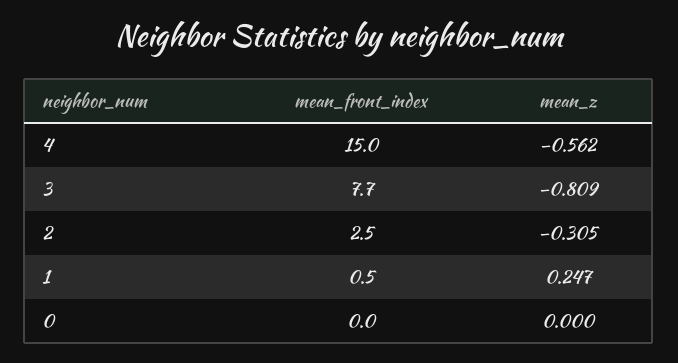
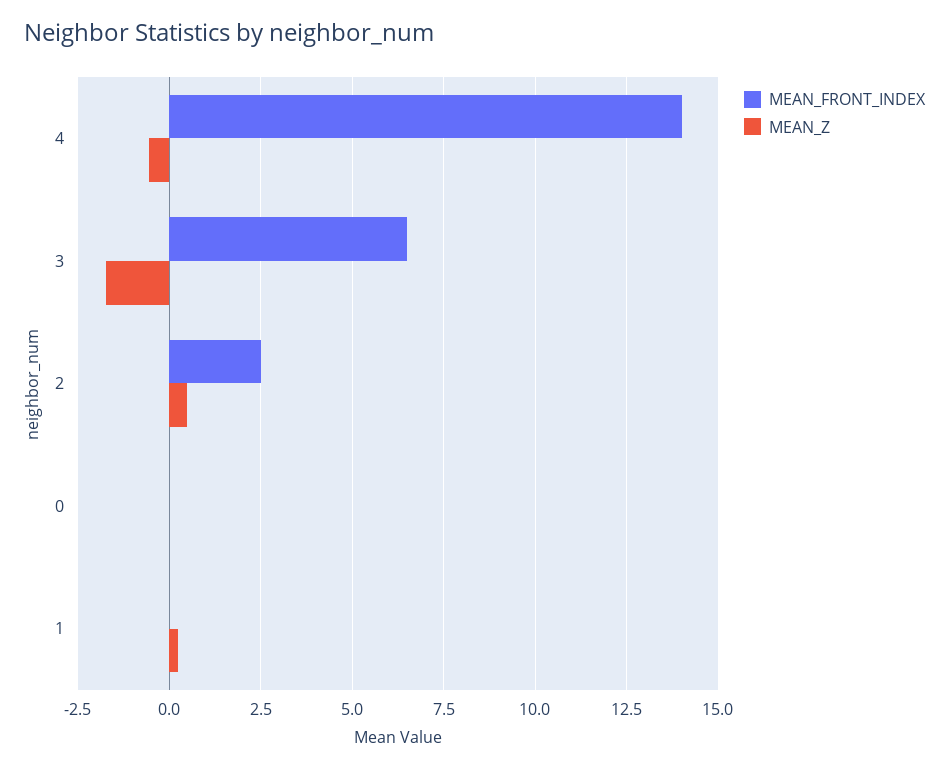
  {
    "mean_front_index": {
-     "4": 15,
+     "4": 14,
-     "3": 7.7,
+     "3": 6.5,
      "2": 2.5,
-     "1": 0.5,
+     "1": 0,
      "0": 0
    },
    "mean_z": {
      "4": -0.562,
-     "3": -0.809,
+     "3": -1.75,
-     "2": -0.305,
+     "2": 0.5,
      "1": 0.247,
      "0": 0
    }
  }

